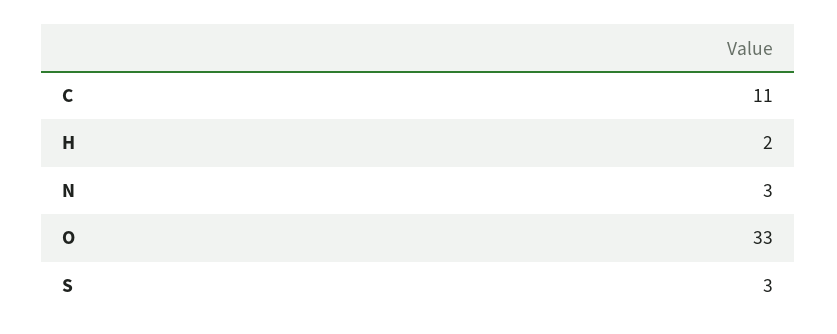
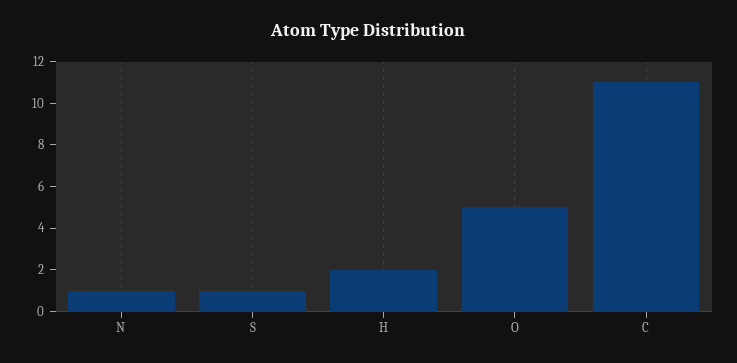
  {
    "C": 11,
    "H": 2,
-   "N": 3,
+   "N": 1,
-   "O": 33,
+   "O": 5,
-   "S": 3
+   "S": 1
  }

